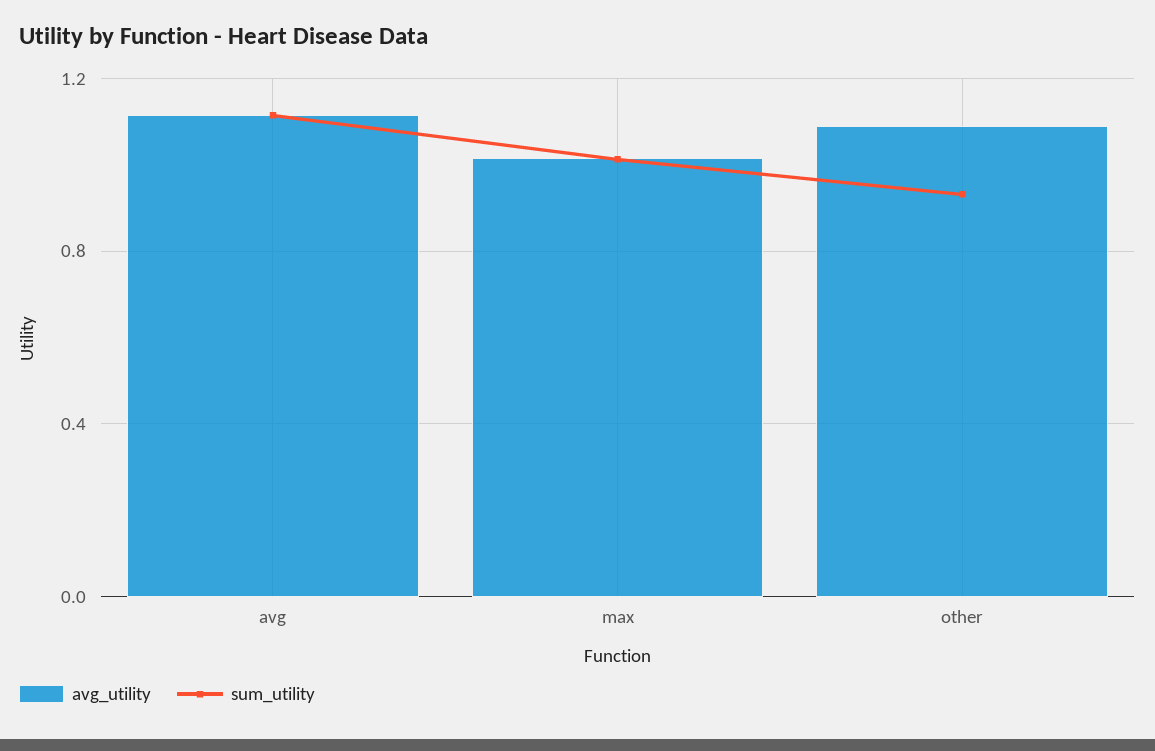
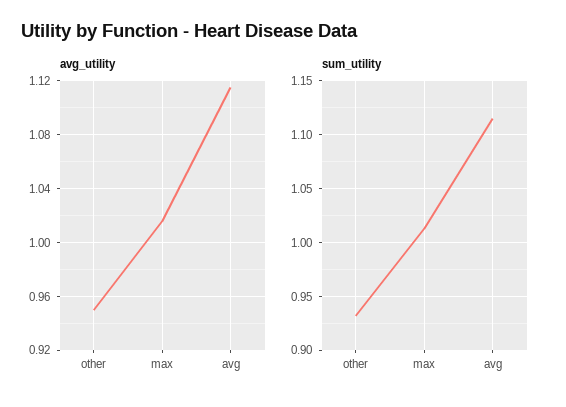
  {
    "avg_utility": {
      "avg": 1.115,
      "max": 1.015,
-     "other": 1.1
+     "other": 0.95
    },
    "sum_utility": {
      "avg": 1.12,
      "max": 1.01,
      "other": 0.93
    }
  }

